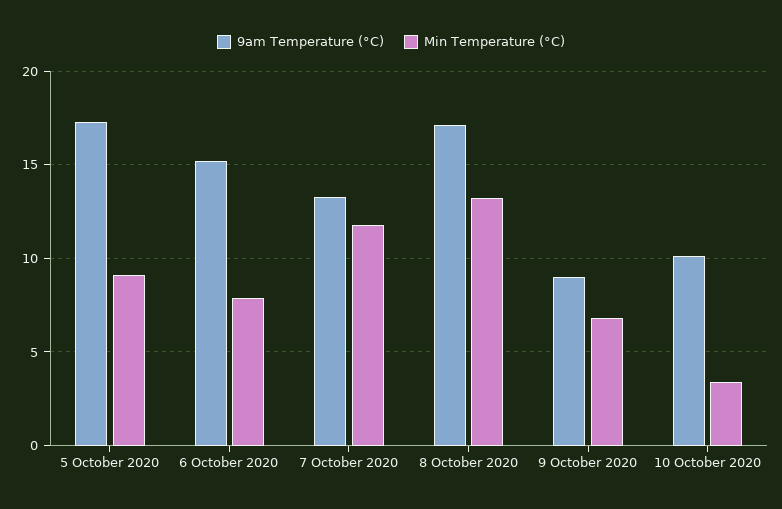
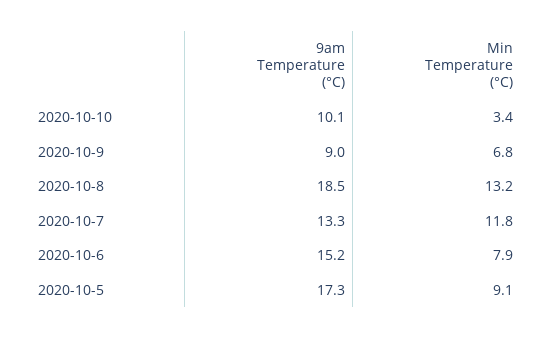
  {
    "9am Temperature (°C)": {
      "5 October 2020": 17.3,
      "6 October 2020": 15.2,
      "7 October 2020": 13.3,
-     "8 October 2020": 17,
+     "8 October 2020": 18.5,
      "9 October 2020": 9,
      "10 October 2020": 10.1
    },
    "Min Temperature (°C)": {
      "5 October 2020": 9.1,
      "6 October 2020": 7.9,
      "7 October 2020": 11.8,
      "8 October 2020": 13.2,
      "9 October 2020": 6.8,
      "10 October 2020": 3.4
    }
  }

